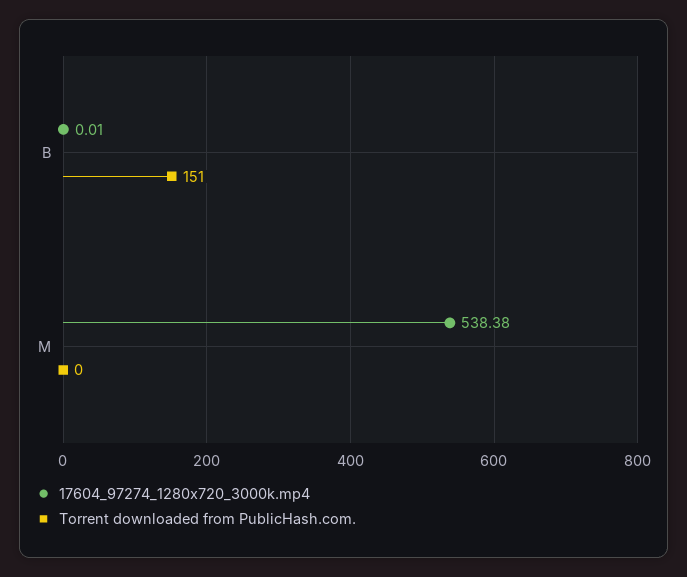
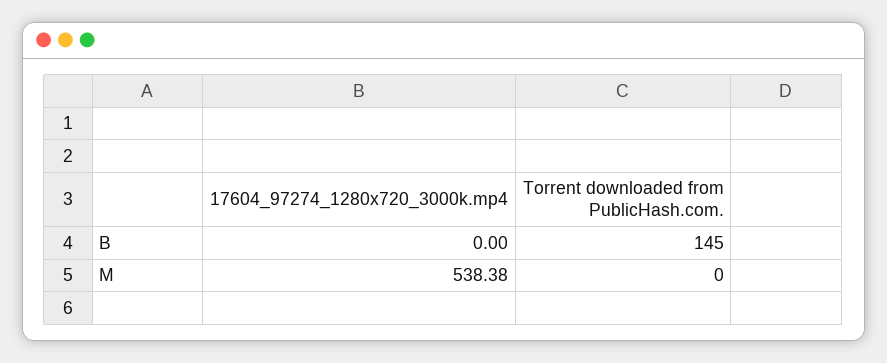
  {
    "17604_97274_1280x720_3000k.mp4": {
-     "B": 0.01,
+     "B": 0,
      "M": 538.38
    },
    "Torrent downloaded from PublicHash.com.": {
-     "B": 151,
+     "B": 145,
      "M": 0
    }
  }

